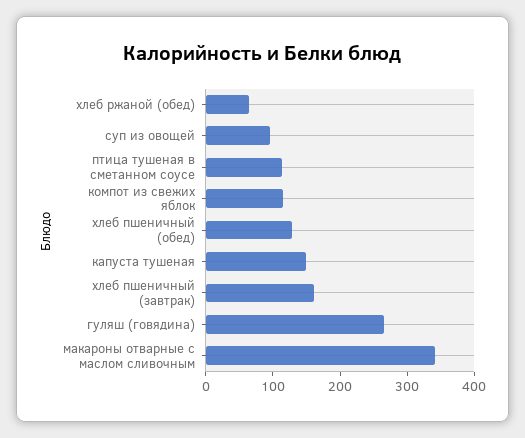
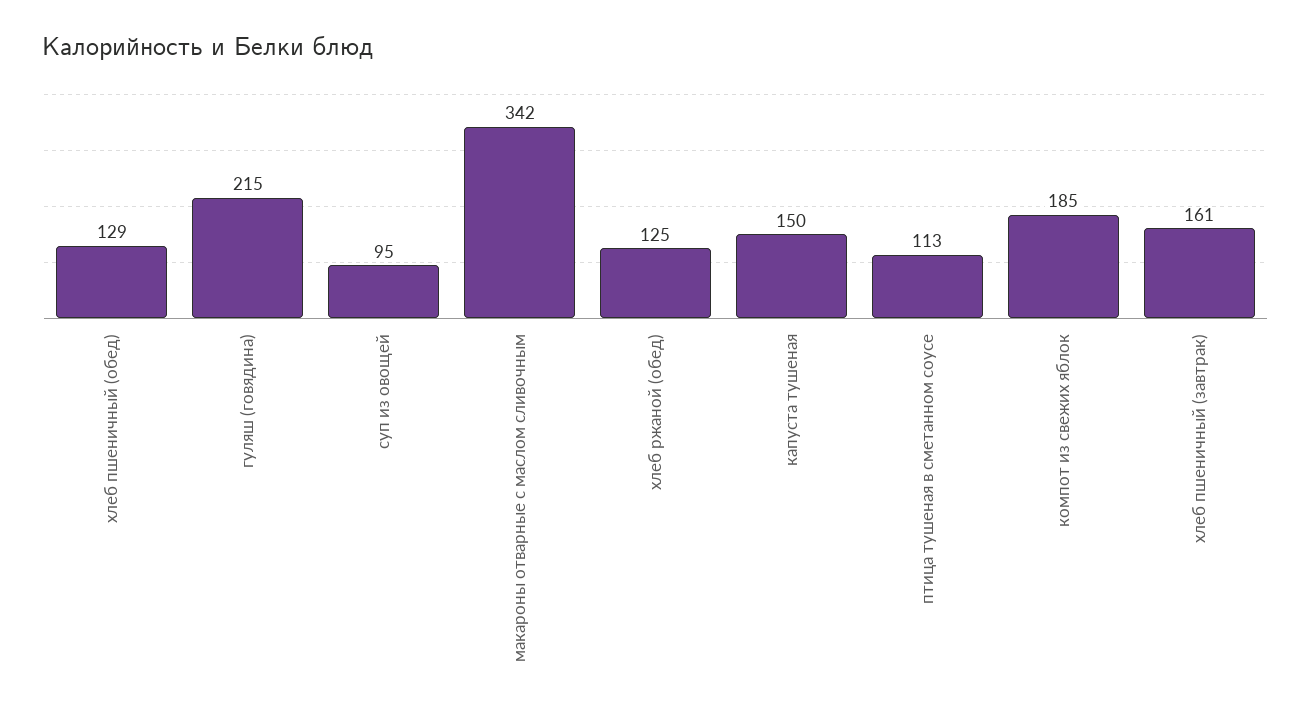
  {
-   "хлеб ржаной (обед)": 60,
+   "хлеб ржаной (обед)": 125,
    "суп из овощей": 95,
    "птица тушеная в сметанном соусе": 113,
-   "компот из свежих яблок": 120,
+   "компот из свежих яблок": 185,
    "хлеб пшеничный (обед)": 129,
    "капуста тушеная": 150,
    "хлеб пшеничный (завтрак)": 161,
-   "гуляш (говядина)": 260,
+   "гуляш (говядина)": 215,
    "макароны отварные с маслом сливочным": 342
  }

